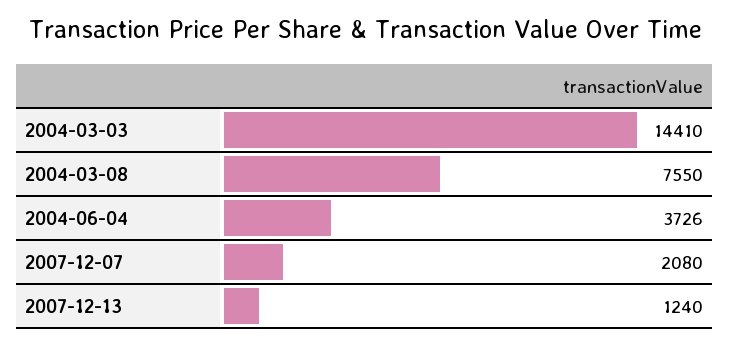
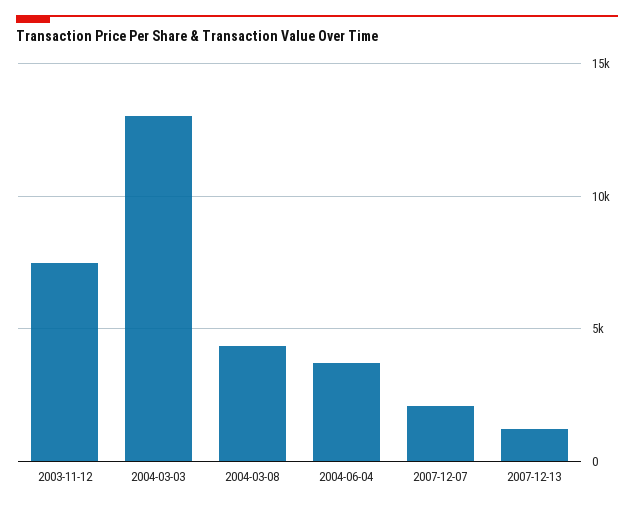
  {
-   "2004-03-03": 14410,
+   "2004-03-03": 13000,
-   "2004-03-08": 7550,
+   "2004-03-08": 4500,
    "2004-06-04": 3726,
    "2007-12-07": 2080,
-   "2007-12-13": 1240
+   "2007-12-13": 1240,
+   "2003-11-12": 7500
  }

